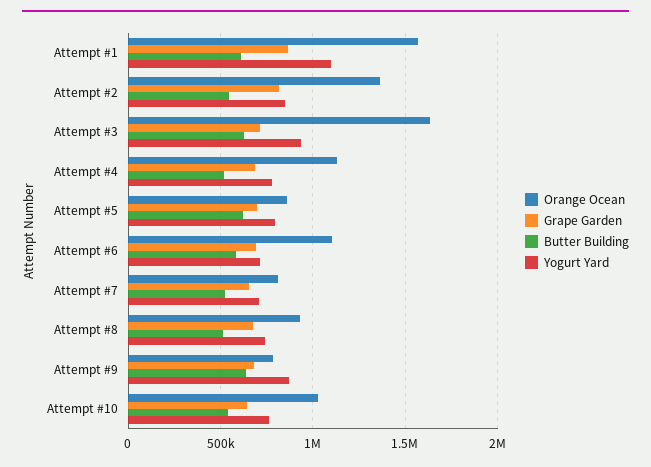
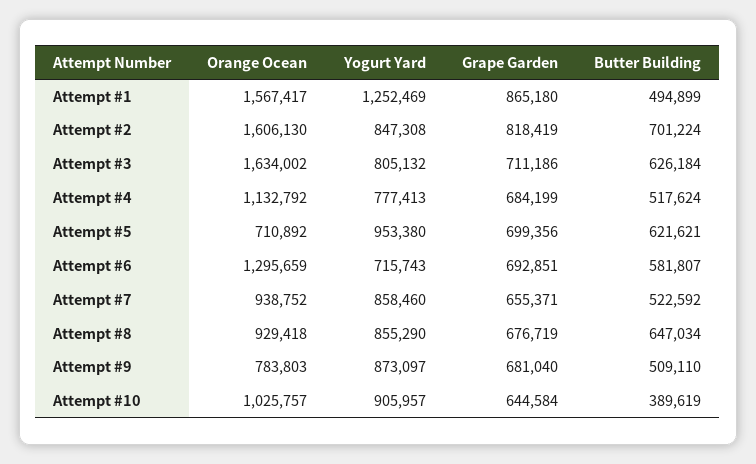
  {
    "Orange Ocean": {
      "Attempt #1": 1567417,
-     "Attempt #2": 1350000,
+     "Attempt #2": 1606130,
      "Attempt #3": 1634002,
      "Attempt #4": 1132792,
-     "Attempt #5": 850000,
+     "Attempt #5": 710892,
-     "Attempt #6": 1100000,
+     "Attempt #6": 1295659,
-     "Attempt #7": 800000,
+     "Attempt #7": 938752,
      "Attempt #8": 929418,
      "Attempt #9": 783803,
      "Attempt #10": 1025757
    },
    "Grape Garden": {
      "Attempt #1": 865180,
      "Attempt #2": 818419,
      "Attempt #3": 711186,
      "Attempt #4": 684199,
      "Attempt #5": 699356,
      "Attempt #6": 692851,
      "Attempt #7": 655371,
      "Attempt #8": 676719,
      "Attempt #9": 681040,
      "Attempt #10": 644584
    },
    "Butter Building": {
-     "Attempt #1": 600000,
+     "Attempt #1": 494899,
-     "Attempt #2": 550000,
+     "Attempt #2": 701224,
      "Attempt #3": 626184,
      "Attempt #4": 517624,
      "Attempt #5": 621621,
      "Attempt #6": 581807,
      "Attempt #7": 522592,
-     "Attempt #8": 500000,
+     "Attempt #8": 647034,
-     "Attempt #9": 650000,
+     "Attempt #9": 509110,
-     "Attempt #10": 550000
+     "Attempt #10": 389619
    },
    "Yogurt Yard": {
-     "Attempt #1": 1100000,
+     "Attempt #1": 1252469,
      "Attempt #2": 847308,
-     "Attempt #3": 950000,
+     "Attempt #3": 805132,
      "Attempt #4": 777413,
-     "Attempt #5": 800000,
+     "Attempt #5": 953380,
      "Attempt #6": 715743,
-     "Attempt #7": 700000,
+     "Attempt #7": 858460,
-     "Attempt #8": 750000,
+     "Attempt #8": 855290,
      "Attempt #9": 873097,
-     "Attempt #10": 750000
+     "Attempt #10": 905957
    }
  }

